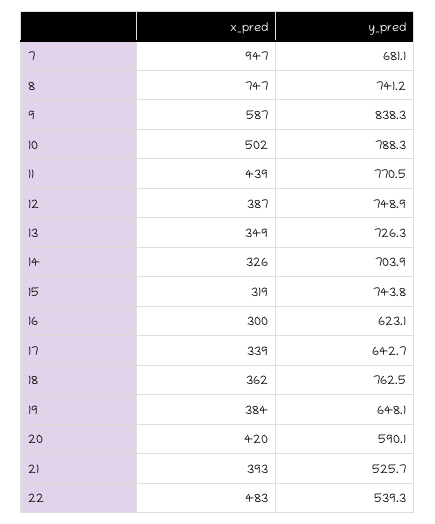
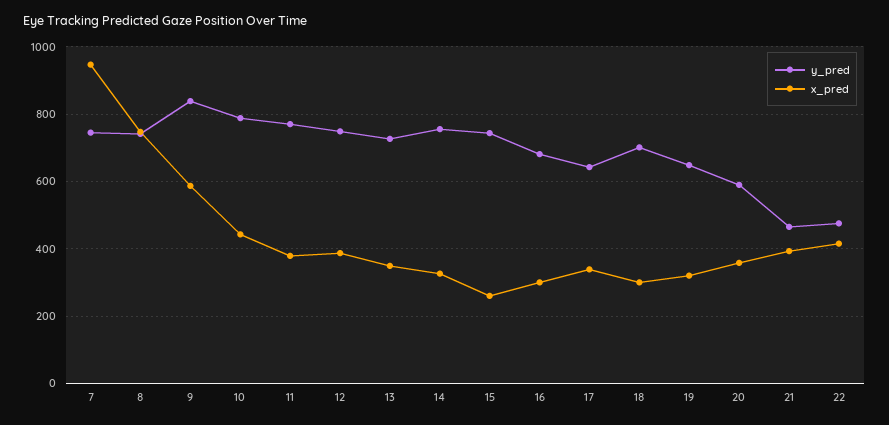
  {
    "x_pred": {
      "7": 947,
      "8": 747,
      "9": 587,
-     "10": 502,
+     "10": 440,
-     "11": 439,
+     "11": 380,
      "12": 387,
      "13": 349,
      "14": 326,
-     "15": 319,
+     "15": 260,
      "16": 300,
      "17": 339,
-     "18": 362,
+     "18": 300,
-     "19": 384,
+     "19": 320,
-     "20": 420,
+     "20": 360,
      "21": 393,
-     "22": 483
+     "22": 420
    },
    "y_pred": {
-     "7": 681.1,
+     "7": 740,
      "8": 741.2,
      "9": 838.3,
      "10": 788.3,
      "11": 770.5,
      "12": 748.9,
      "13": 726.3,
-     "14": 703.9,
+     "14": 760,
      "15": 743.8,
-     "16": 623.1,
+     "16": 680,
      "17": 642.7,
-     "18": 762.5,
+     "18": 700,
      "19": 648.1,
      "20": 590.1,
-     "21": 525.7,
+     "21": 460,
-     "22": 539.3
+     "22": 480
    }
  }

